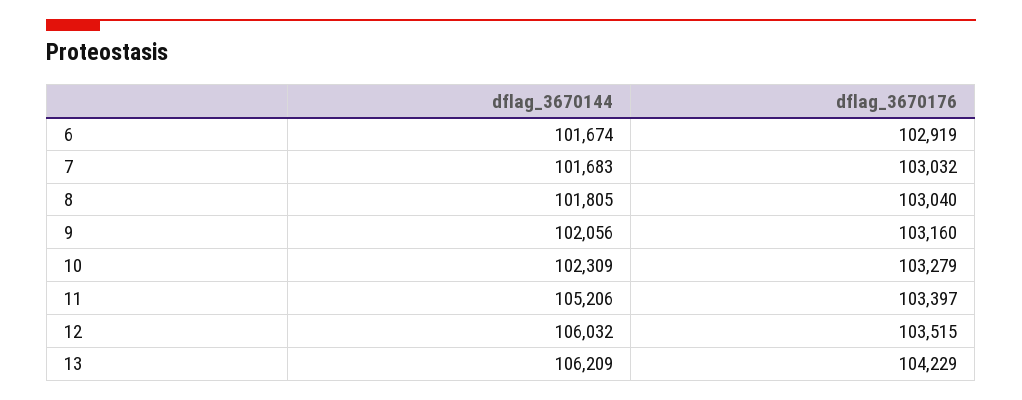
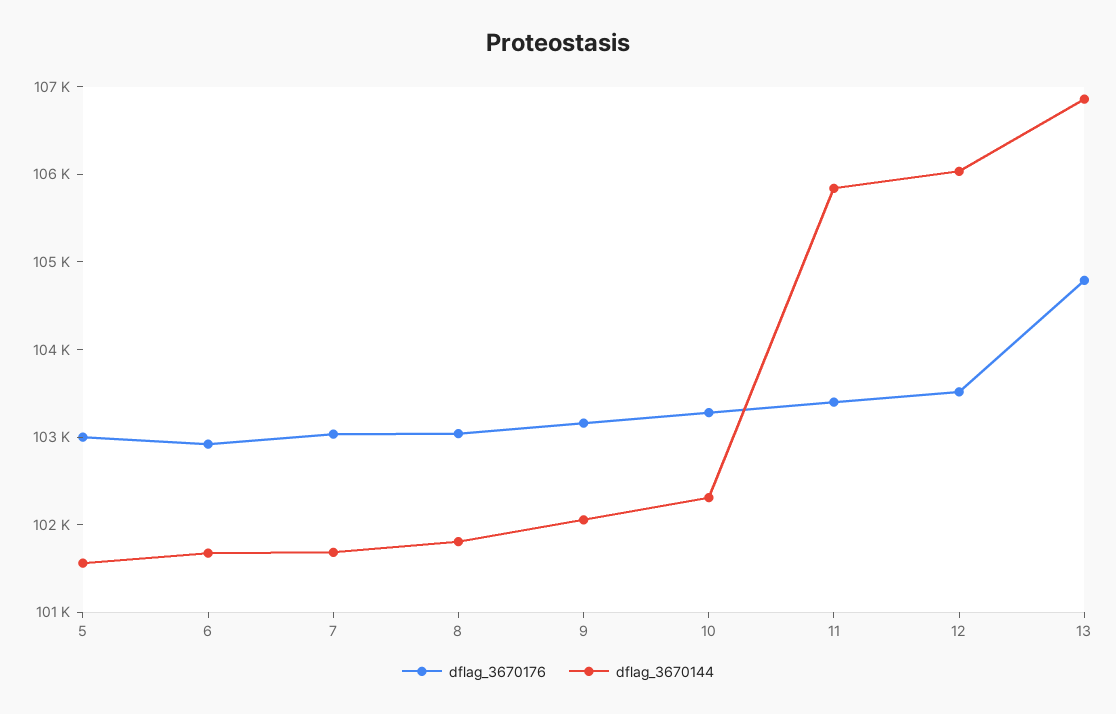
  {
    "dflag_3670144": {
      "6": 101674,
      "7": 101683,
      "8": 101805,
      "9": 102056,
      "10": 102309,
-     "11": 105206,
+     "11": 105800,
      "12": 106032,
-     "13": 106209
+     "13": 106800,
+     "5": 101600
    },
    "dflag_3670176": {
      "6": 102919,
      "7": 103032,
      "8": 103040,
      "9": 103160,
      "10": 103279,
      "11": 103397,
      "12": 103515,
-     "13": 104229
+     "13": 104800,
+     "5": 103000
    }
  }

